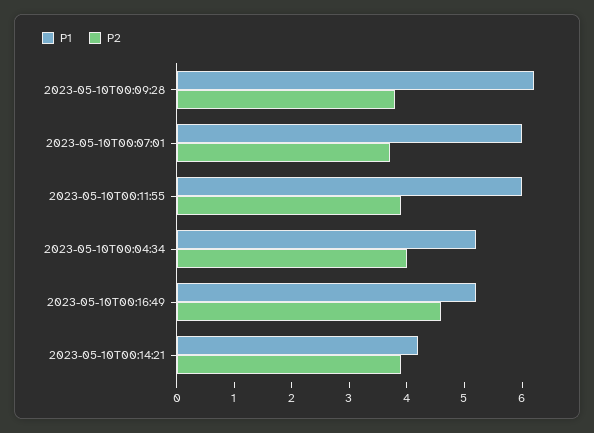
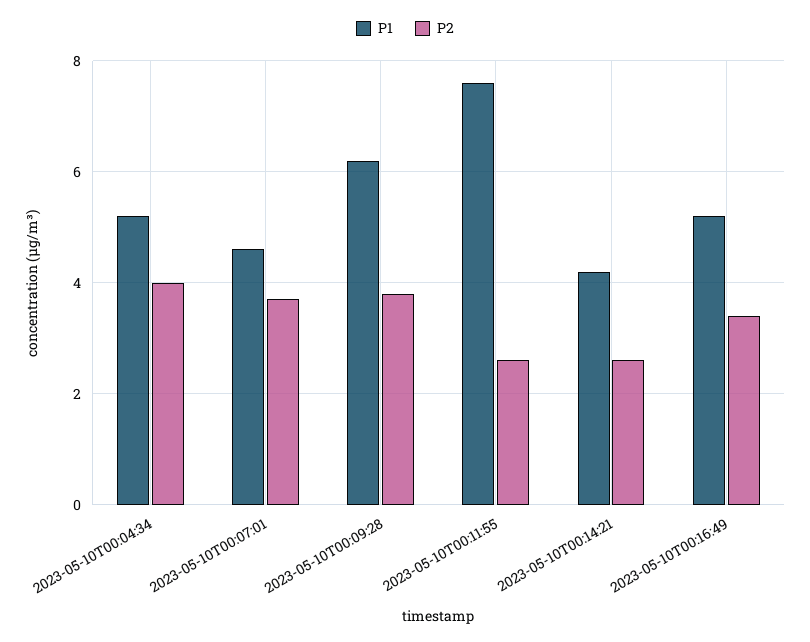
  {
    "P1": {
      "2023-05-10T00:09:28": 6,
-     "2023-05-10T00:07:01": 6,
+     "2023-05-10T00:07:01": 4.5,
-     "2023-05-10T00:11:55": 6,
+     "2023-05-10T00:11:55": 7.5,
      "2023-05-10T00:04:34": 5,
      "2023-05-10T00:16:49": 5,
      "2023-05-10T00:14:21": 4
    },
    "P2": {
      "2023-05-10T00:09:28": 4,
      "2023-05-10T00:07:01": 3.5,
-     "2023-05-10T00:11:55": 4,
+     "2023-05-10T00:11:55": 2.5,
      "2023-05-10T00:04:34": 4,
-     "2023-05-10T00:16:49": 4.5,
+     "2023-05-10T00:16:49": 3.5,
-     "2023-05-10T00:14:21": 4
+     "2023-05-10T00:14:21": 2.5
    }
  }

